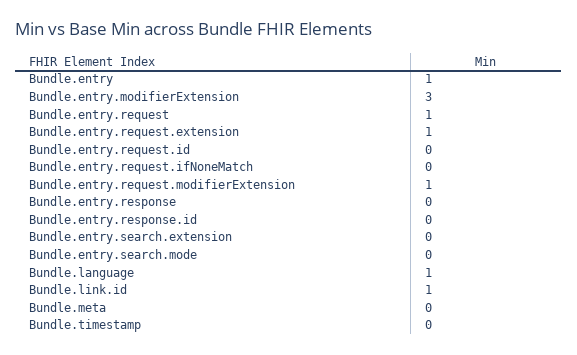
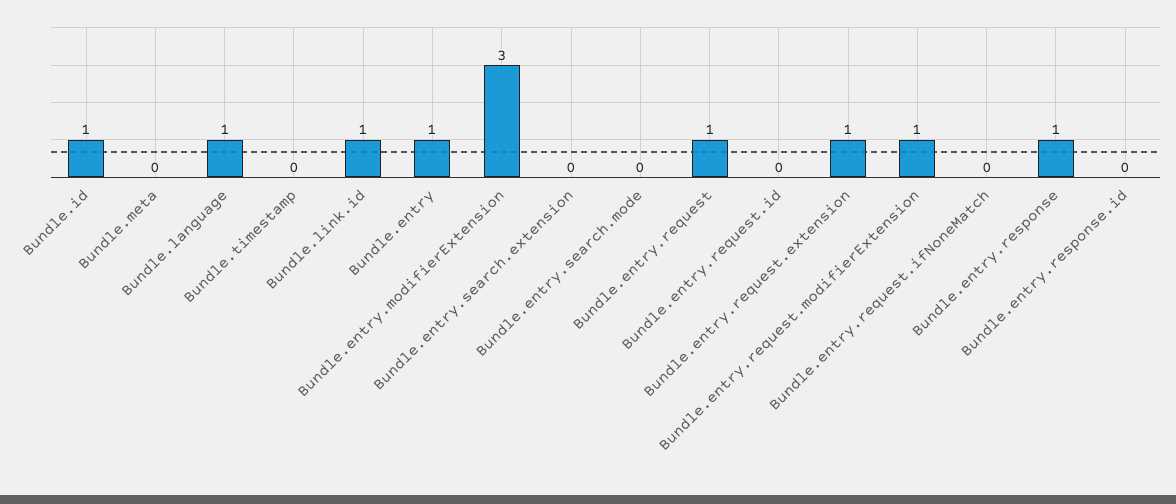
  {
    "Bundle.entry": 1,
    "Bundle.entry.modifierExtension": 3,
    "Bundle.entry.request": 1,
    "Bundle.entry.request.extension": 1,
    "Bundle.entry.request.id": 0,
    "Bundle.entry.request.ifNoneMatch": 0,
    "Bundle.entry.request.modifierExtension": 1,
-   "Bundle.entry.response": 0,
+   "Bundle.entry.response": 1,
    "Bundle.entry.response.id": 0,
    "Bundle.entry.search.extension": 0,
    "Bundle.entry.search.mode": 0,
    "Bundle.language": 1,
    "Bundle.link.id": 1,
    "Bundle.meta": 0,
-   "Bundle.timestamp": 0
+   "Bundle.timestamp": 0,
+   "Bundle.id": 1
  }

